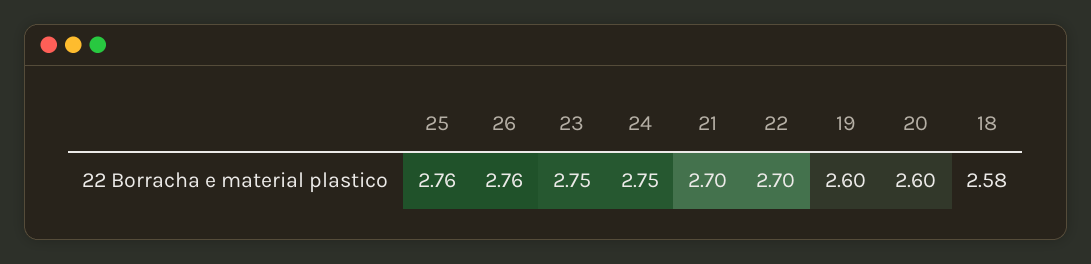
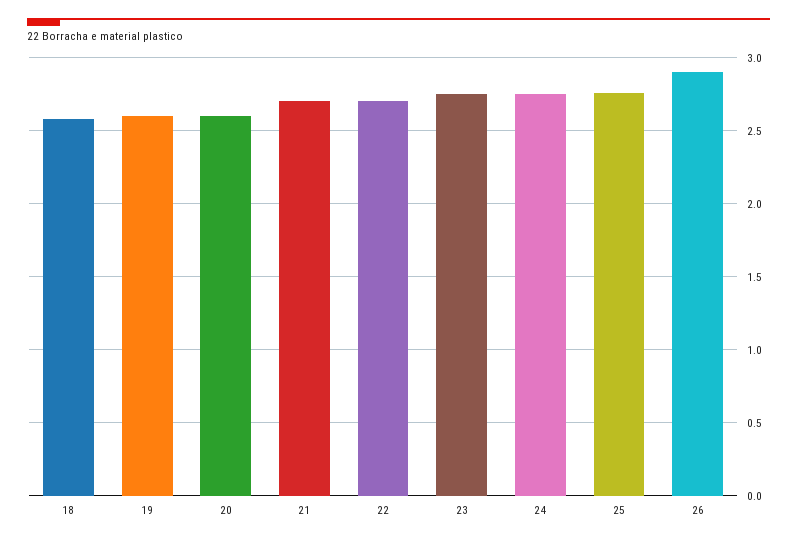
  {
    "25": 2.76,
-   "26": 2.76,
+   "26": 2.9,
    "23": 2.75,
    "24": 2.75,
    "21": 2.7,
    "22": 2.7,
    "19": 2.6,
    "20": 2.6,
    "18": 2.58
  }

